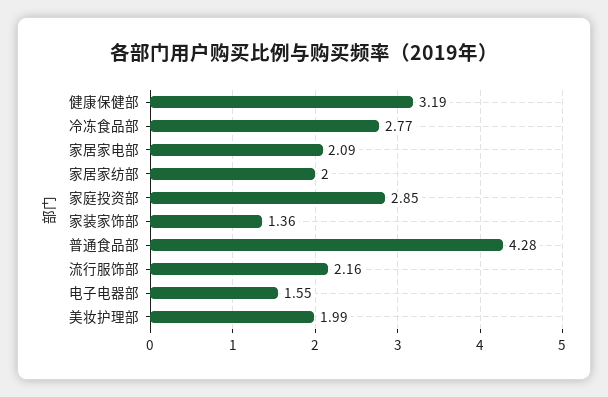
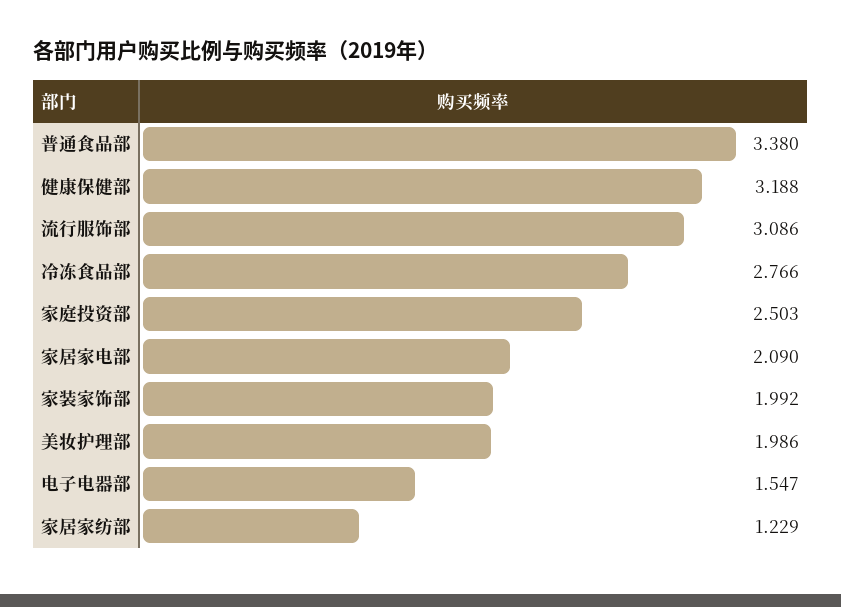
  {
    "健康保健部": 3.188,
    "冷冻食品部": 2.766,
    "家居家电部": 2.09,
-   "家居家纺部": 2,
+   "家居家纺部": 1.229,
-   "家庭投资部": 2.85,
+   "家庭投资部": 2.503,
-   "家装家饰部": 1.36,
+   "家装家饰部": 1.992,
-   "普通食品部": 4.28,
+   "普通食品部": 3.38,
-   "流行服饰部": 2.16,
+   "流行服饰部": 3.086,
    "电子电器部": 1.547,
    "美妆护理部": 1.986
  }

